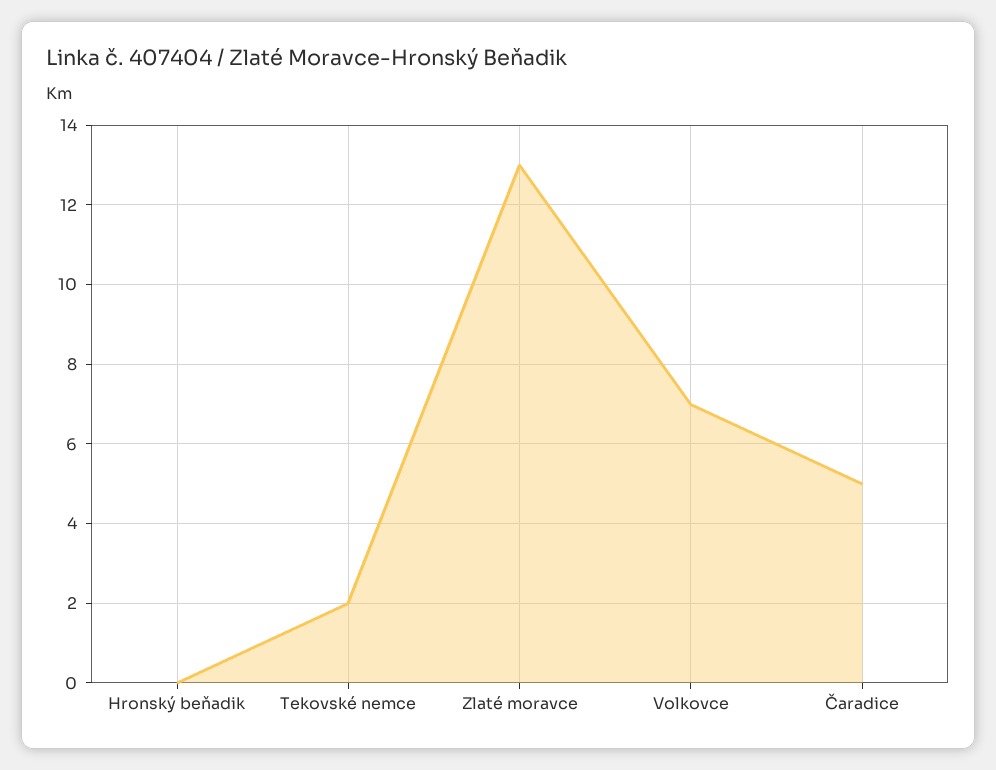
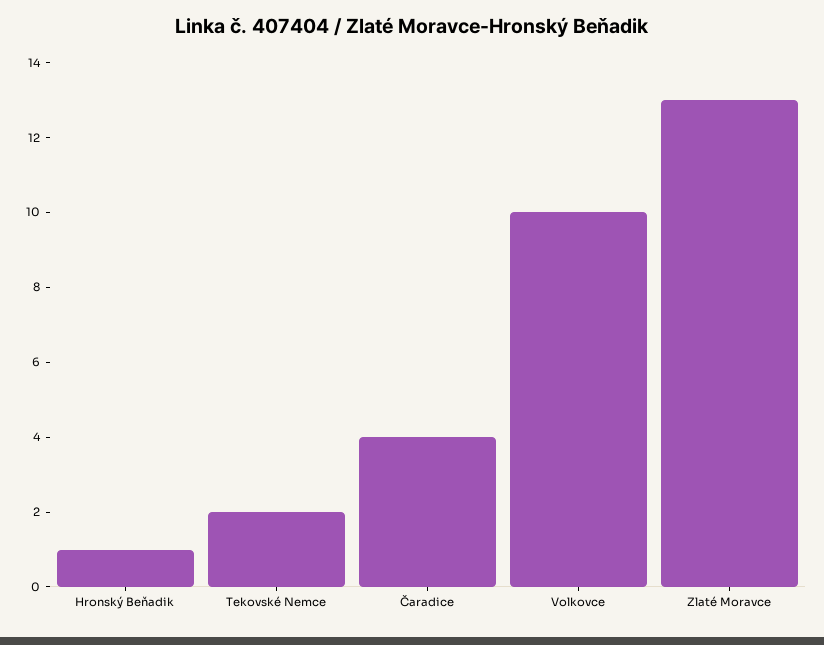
  {
-   "Hronský beňadik": 0,
+   "Hronský beňadik": 1,
    "Tekovské nemce": 2,
    "Zlaté moravce": 13,
-   "Volkovce": 7,
+   "Volkovce": 10,
-   "Čaradice": 5
+   "Čaradice": 4
  }

